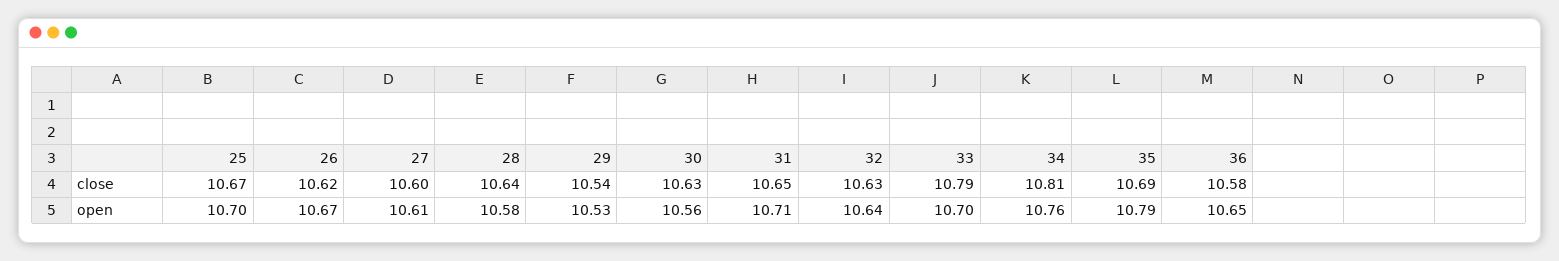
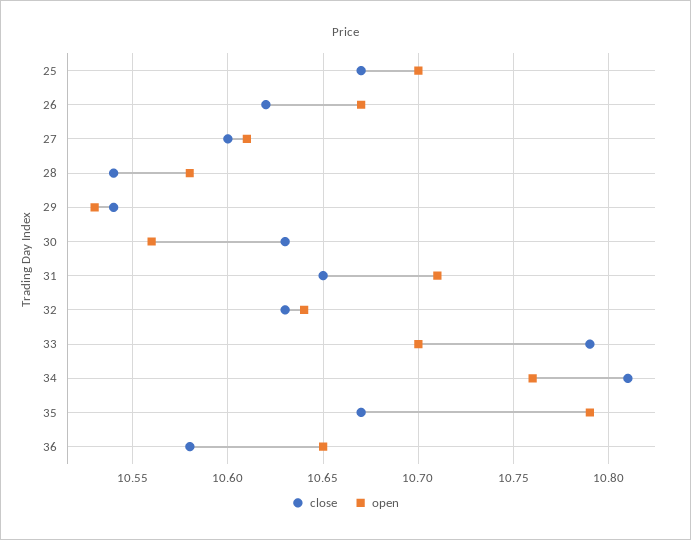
  {
    "close": {
      "25": 10.67,
      "26": 10.62,
      "27": 10.6,
-     "28": 10.64,
+     "28": 10.54,
      "29": 10.54,
      "30": 10.63,
      "31": 10.65,
      "32": 10.63,
      "33": 10.79,
      "34": 10.81,
-     "35": 10.69,
+     "35": 10.67,
      "36": 10.58
    },
    "open": {
      "25": 10.7,
      "26": 10.67,
      "27": 10.61,
      "28": 10.58,
      "29": 10.53,
      "30": 10.56,
      "31": 10.71,
      "32": 10.64,
      "33": 10.7,
      "34": 10.76,
      "35": 10.79,
      "36": 10.65
    }
  }

